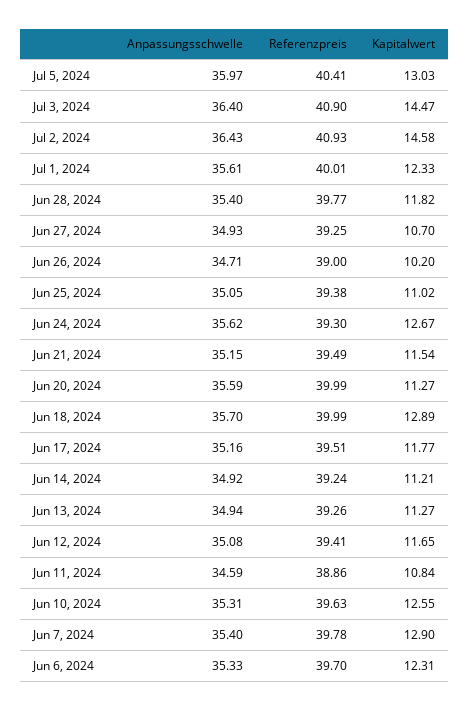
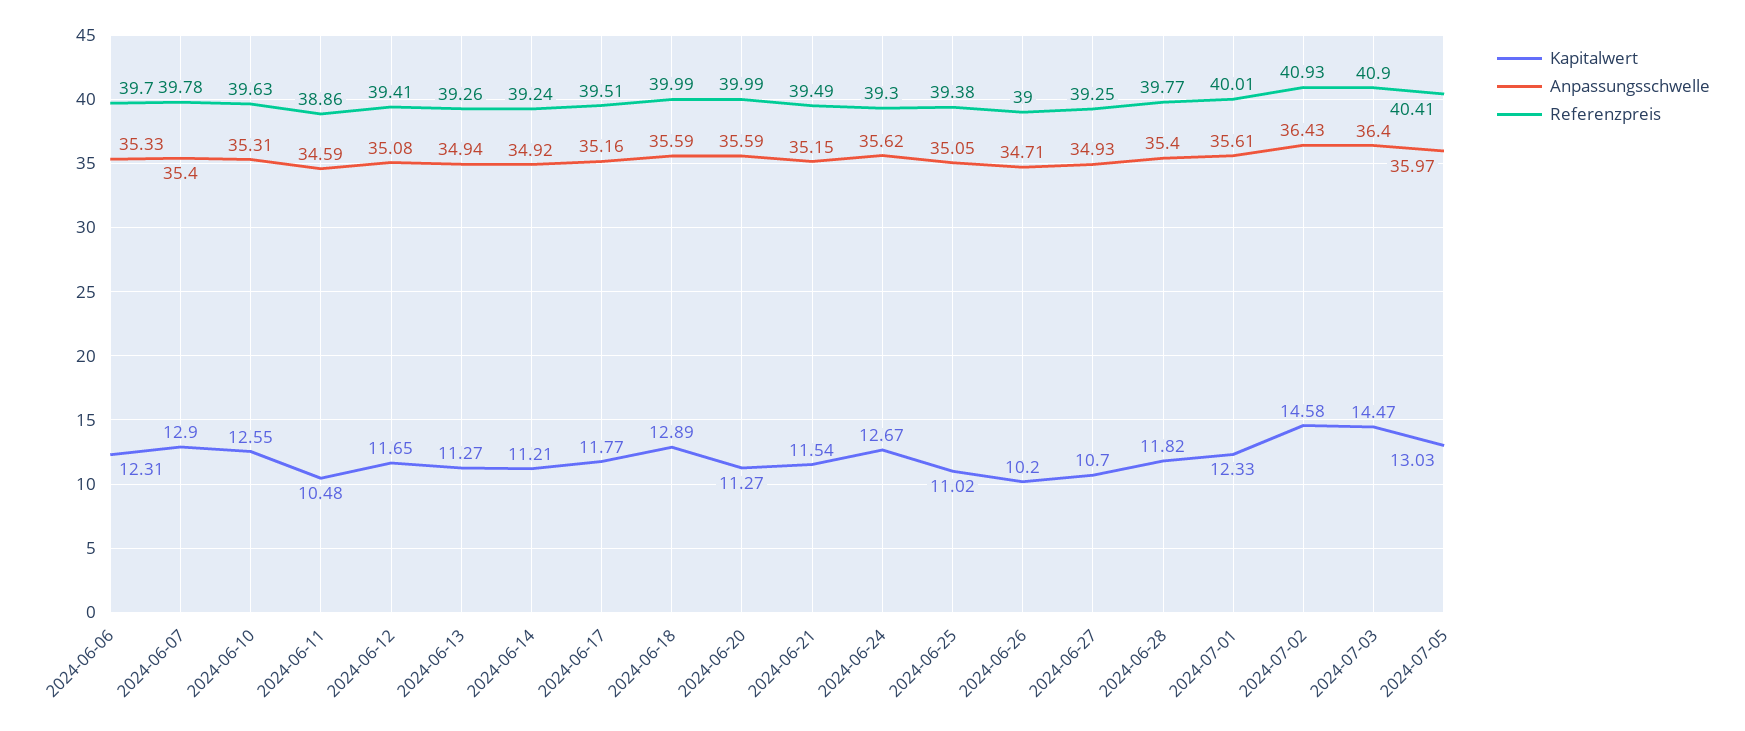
  {
    "Anpassungsschwelle": {
      "Jul 5, 2024": 35.97,
      "Jul 3, 2024": 36.4,
      "Jul 2, 2024": 36.43,
      "Jul 1, 2024": 35.61,
      "Jun 28, 2024": 35.4,
      "Jun 27, 2024": 34.93,
      "Jun 26, 2024": 34.71,
      "Jun 25, 2024": 35.05,
      "Jun 24, 2024": 35.62,
      "Jun 21, 2024": 35.15,
      "Jun 20, 2024": 35.59,
-     "Jun 18, 2024": 35.7,
+     "Jun 18, 2024": 35.59,
      "Jun 17, 2024": 35.16,
      "Jun 14, 2024": 34.92,
      "Jun 13, 2024": 34.94,
      "Jun 12, 2024": 35.08,
      "Jun 11, 2024": 34.59,
      "Jun 10, 2024": 35.31,
      "Jun 7, 2024": 35.4,
      "Jun 6, 2024": 35.33
    },
    "Referenzpreis": {
      "Jul 5, 2024": 40.41,
      "Jul 3, 2024": 40.9,
      "Jul 2, 2024": 40.93,
      "Jul 1, 2024": 40.01,
      "Jun 28, 2024": 39.77,
      "Jun 27, 2024": 39.25,
      "Jun 26, 2024": 39,
      "Jun 25, 2024": 39.38,
      "Jun 24, 2024": 39.3,
      "Jun 21, 2024": 39.49,
      "Jun 20, 2024": 39.99,
      "Jun 18, 2024": 39.99,
      "Jun 17, 2024": 39.51,
      "Jun 14, 2024": 39.24,
      "Jun 13, 2024": 39.26,
      "Jun 12, 2024": 39.41,
      "Jun 11, 2024": 38.86,
      "Jun 10, 2024": 39.63,
      "Jun 7, 2024": 39.78,
      "Jun 6, 2024": 39.7
    },
    "Kapitalwert": {
      "Jul 5, 2024": 13.03,
      "Jul 3, 2024": 14.47,
      "Jul 2, 2024": 14.58,
      "Jul 1, 2024": 12.33,
      "Jun 28, 2024": 11.82,
      "Jun 27, 2024": 10.7,
      "Jun 26, 2024": 10.2,
      "Jun 25, 2024": 11.02,
      "Jun 24, 2024": 12.67,
      "Jun 21, 2024": 11.54,
      "Jun 20, 2024": 11.27,
      "Jun 18, 2024": 12.89,
      "Jun 17, 2024": 11.77,
      "Jun 14, 2024": 11.21,
      "Jun 13, 2024": 11.27,
      "Jun 12, 2024": 11.65,
-     "Jun 11, 2024": 10.84,
+     "Jun 11, 2024": 10.48,
      "Jun 10, 2024": 12.55,
      "Jun 7, 2024": 12.9,
      "Jun 6, 2024": 12.31
    }
  }

